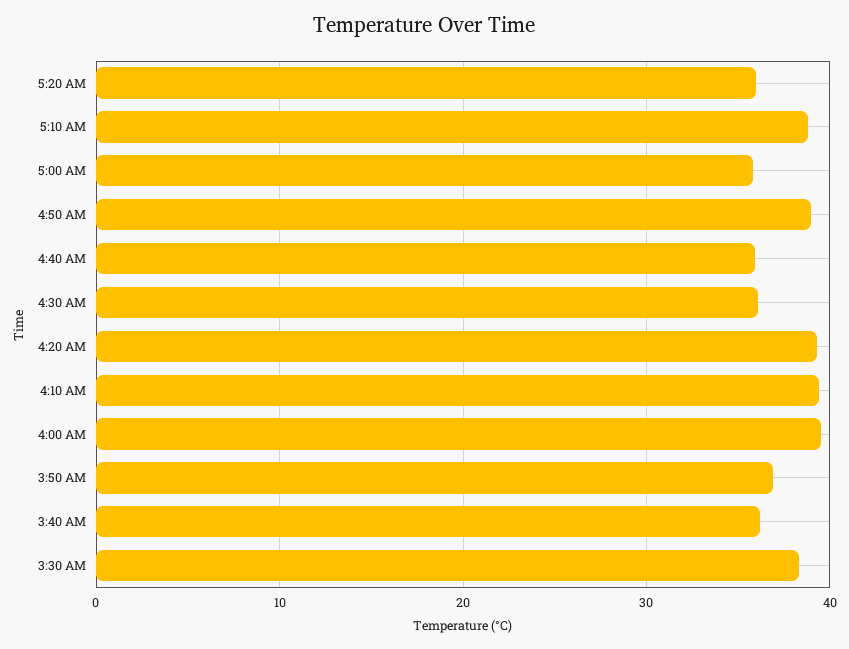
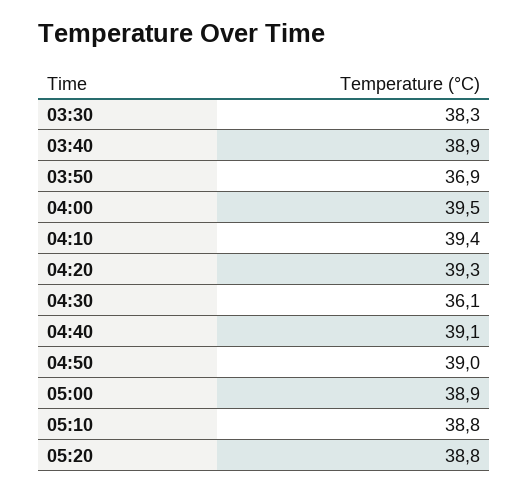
  {
-   "5:20 AM": 36,
+   "5:20 AM": 38.8,
    "5:10 AM": 38.8,
-   "5:00 AM": 36,
+   "5:00 AM": 38.9,
    "4:50 AM": 39,
-   "4:40 AM": 36,
+   "4:40 AM": 39.1,
    "4:30 AM": 36.1,
    "4:20 AM": 39.3,
    "4:10 AM": 39.4,
    "4:00 AM": 39.5,
    "3:50 AM": 36.9,
-   "3:40 AM": 36,
+   "3:40 AM": 38.9,
    "3:30 AM": 38.3
  }

